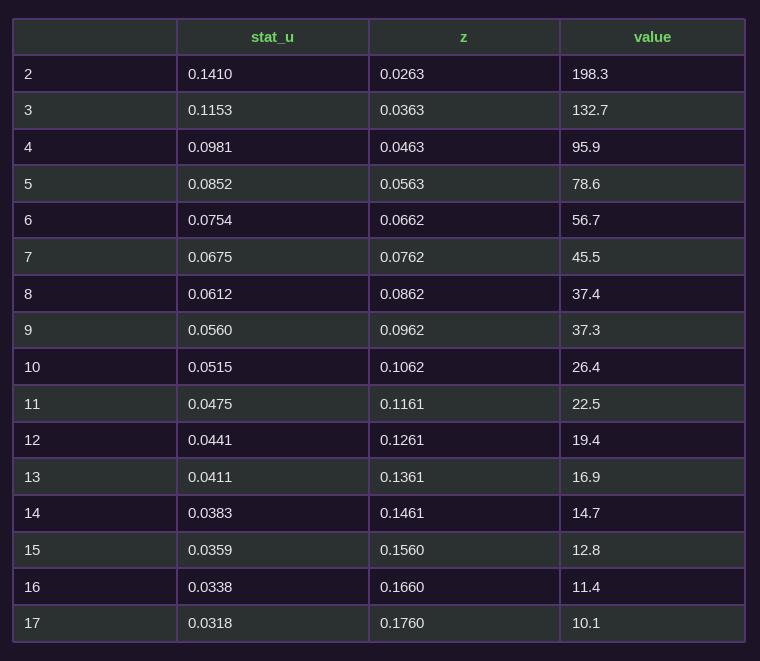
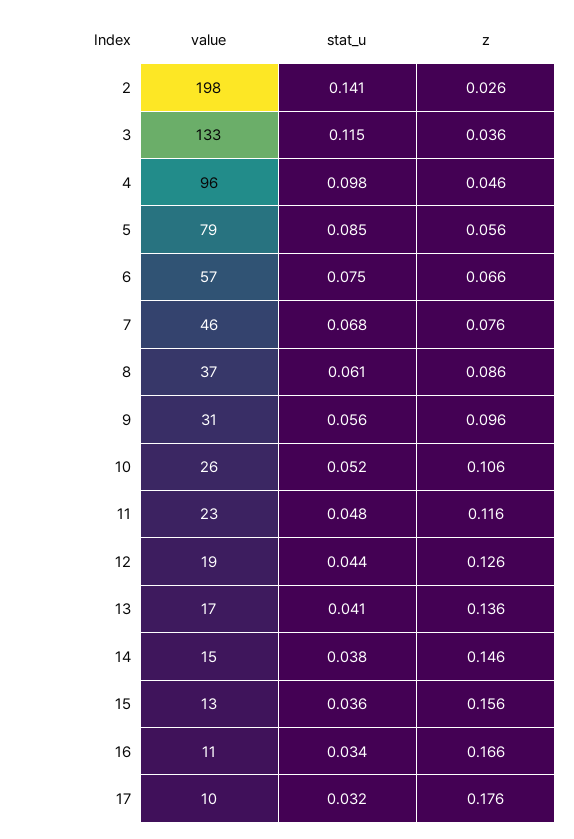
  {
    "stat_u": {
      "2": 0.141,
      "3": 0.1153,
      "4": 0.0981,
      "5": 0.0852,
      "6": 0.0754,
      "7": 0.0675,
      "8": 0.0612,
      "9": 0.056,
      "10": 0.0515,
      "11": 0.0475,
      "12": 0.0441,
      "13": 0.0411,
      "14": 0.0383,
      "15": 0.0359,
      "16": 0.0338,
      "17": 0.0318
    },
    "z": {
      "2": 0.0263,
      "3": 0.0363,
      "4": 0.0463,
      "5": 0.0563,
      "6": 0.0662,
      "7": 0.0762,
      "8": 0.0862,
      "9": 0.0962,
      "10": 0.1062,
      "11": 0.1161,
      "12": 0.1261,
      "13": 0.1361,
      "14": 0.1461,
      "15": 0.156,
      "16": 0.166,
      "17": 0.176
    },
    "value": {
      "2": 198.3,
      "3": 132.7,
      "4": 95.9,
      "5": 78.6,
      "6": 56.7,
      "7": 45.5,
      "8": 37.4,
-     "9": 37.3,
+     "9": 31,
      "10": 26.4,
      "11": 22.5,
      "12": 19.4,
      "13": 16.9,
      "14": 14.7,
      "15": 12.8,
      "16": 11.4,
      "17": 10.1
    }
  }

